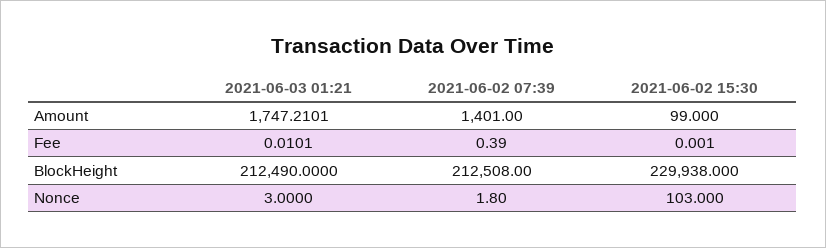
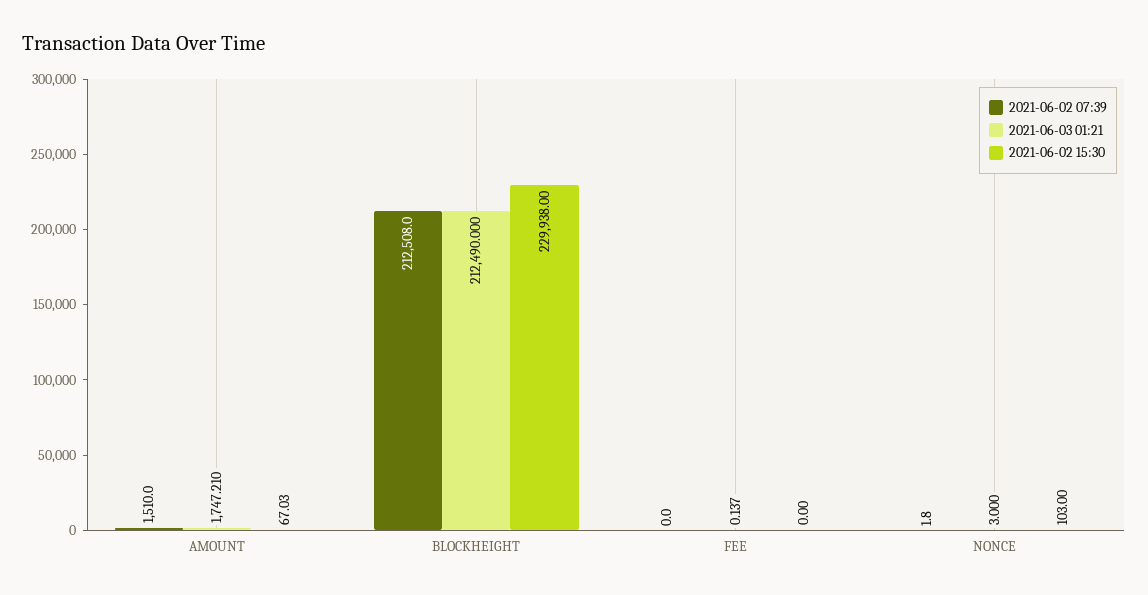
  {
    "2021-06-03 01:21": {
      "Amount": 1747.2101,
-     "Fee": 0.0101,
+     "Fee": 0.137,
      "BlockHeight": 212490,
      "Nonce": 3
    },
    "2021-06-02 07:39": {
-     "Amount": 1401,
+     "Amount": 1510,
-     "Fee": 0.39,
+     "Fee": 0,
      "BlockHeight": 212508,
      "Nonce": 1.8
    },
    "2021-06-02 15:30": {
-     "Amount": 99,
+     "Amount": 67.03,
      "Fee": 0.001,
      "BlockHeight": 229938,
      "Nonce": 103
    }
  }

